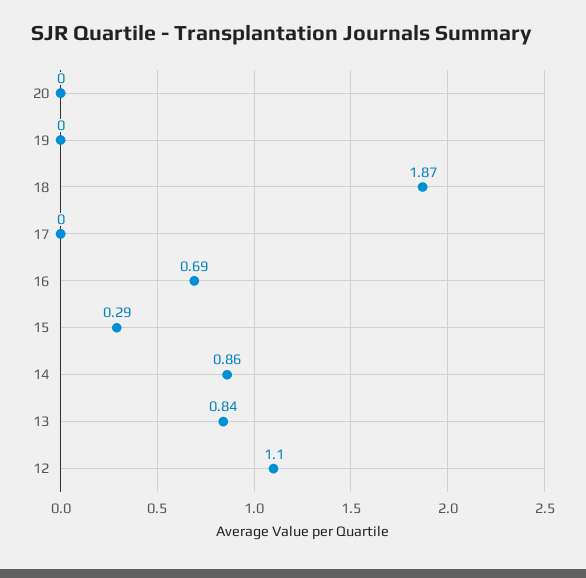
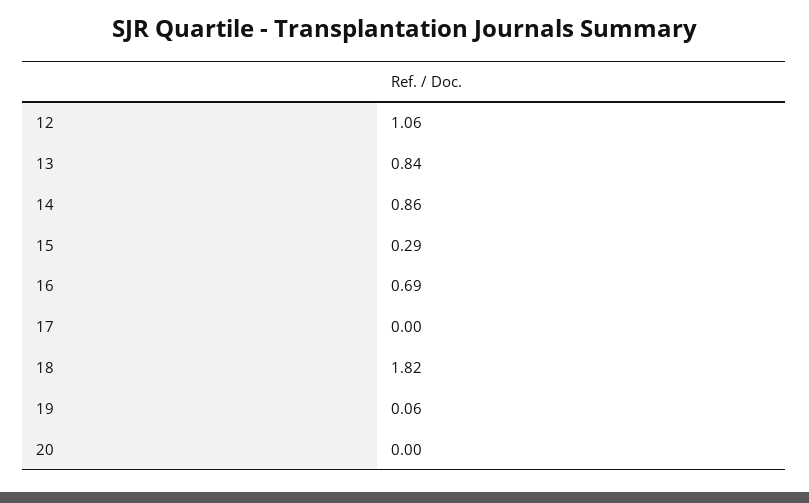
  {
    "20": 0,
-   "19": 0,
+   "19": 0.06,
-   "18": 1.87,
+   "18": 1.82,
    "17": 0,
    "16": 0.69,
    "15": 0.29,
    "14": 0.86,
    "13": 0.84,
-   "12": 1.1
+   "12": 1.06
  }

